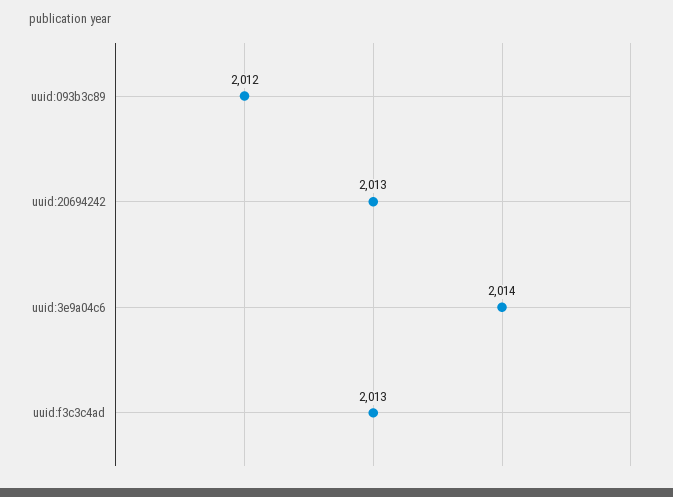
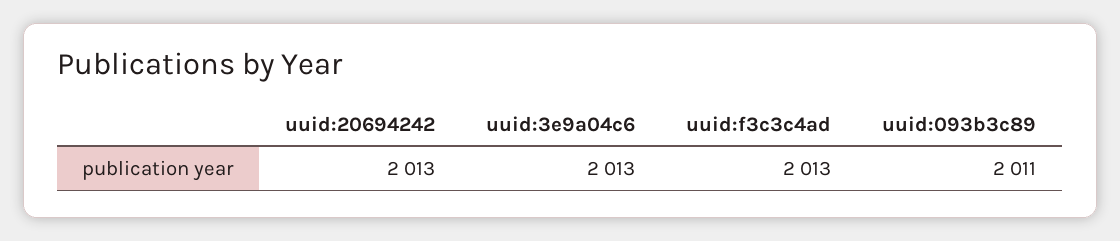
  {
-   "uuid:093b3c89": 2012,
+   "uuid:093b3c89": 2011,
    "uuid:20694242": 2013,
-   "uuid:3e9a04c6": 2014,
+   "uuid:3e9a04c6": 2013,
    "uuid:f3c3c4ad": 2013
  }

